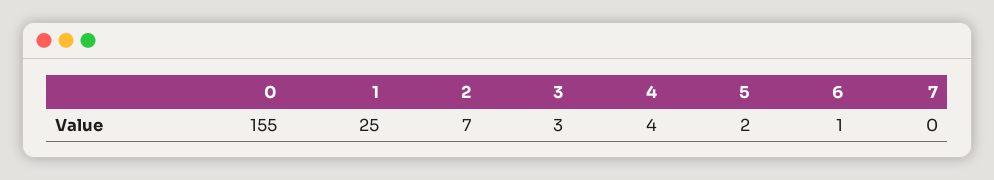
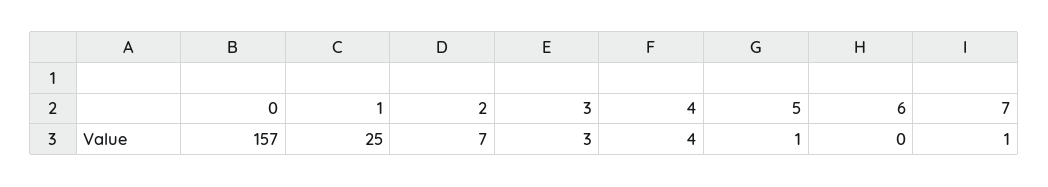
  {
-   "0": 155,
+   "0": 157,
    "1": 25,
    "2": 7,
    "3": 3,
    "4": 4,
-   "5": 2,
+   "5": 1,
-   "6": 1,
+   "6": 0,
-   "7": 0
+   "7": 1
  }

